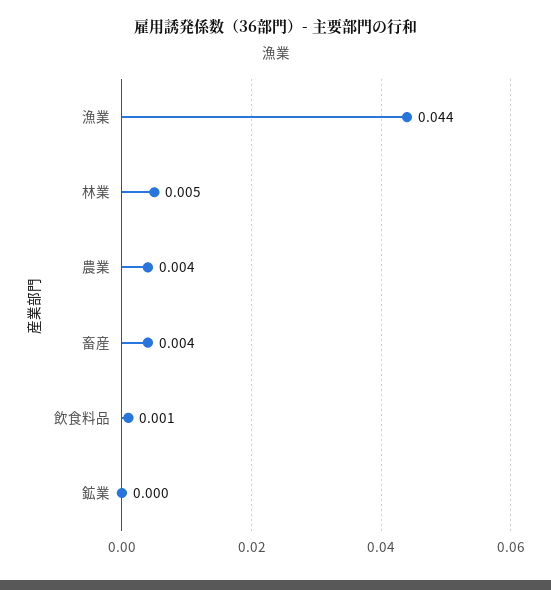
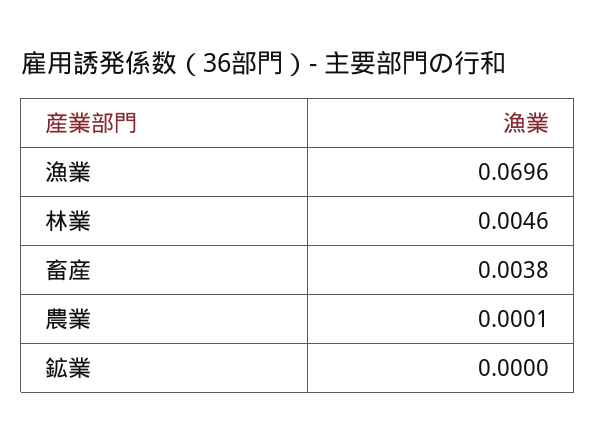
  {
-   "漁業": 0.044,
+   "漁業": 0.0696,
    "林業": 0.0046,
-   "農業": 0.004,
+   "農業": 0.0001,
    "畜産": 0.0038,
-   "飲食料品": 0.001,
    "鉱業": 0
  }

